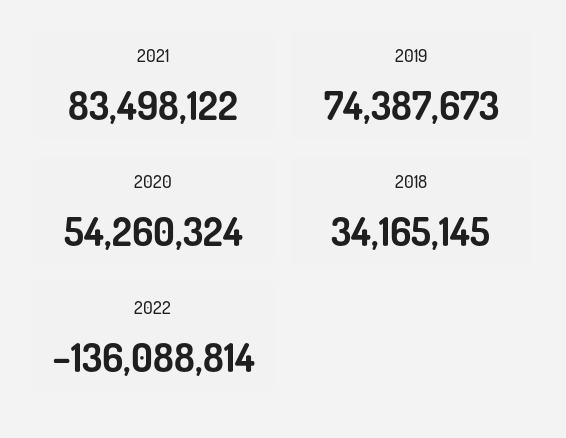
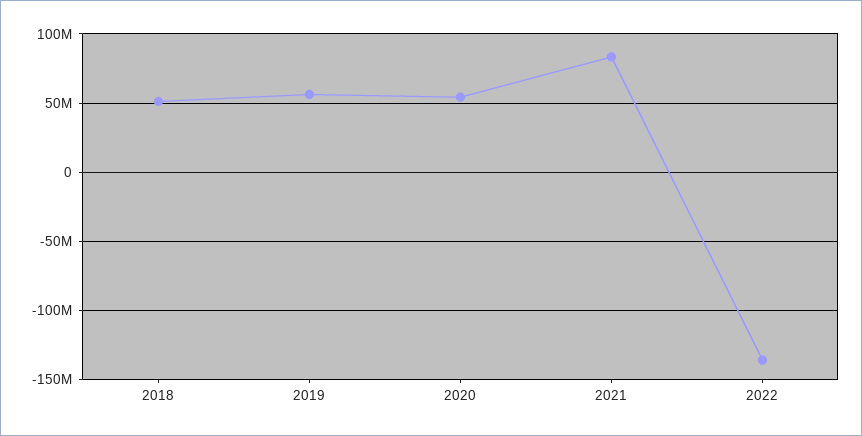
  {
    "2021": 83498122,
-   "2019": 74387673,
+   "2019": 55000000,
    "2020": 54260324,
-   "2018": 34165145,
+   "2018": 50000000,
    "2022": -136088814
  }

